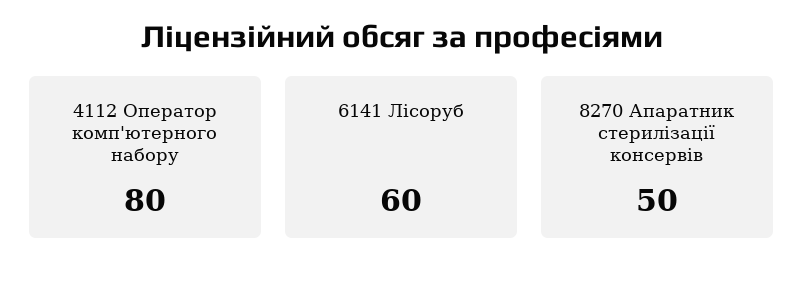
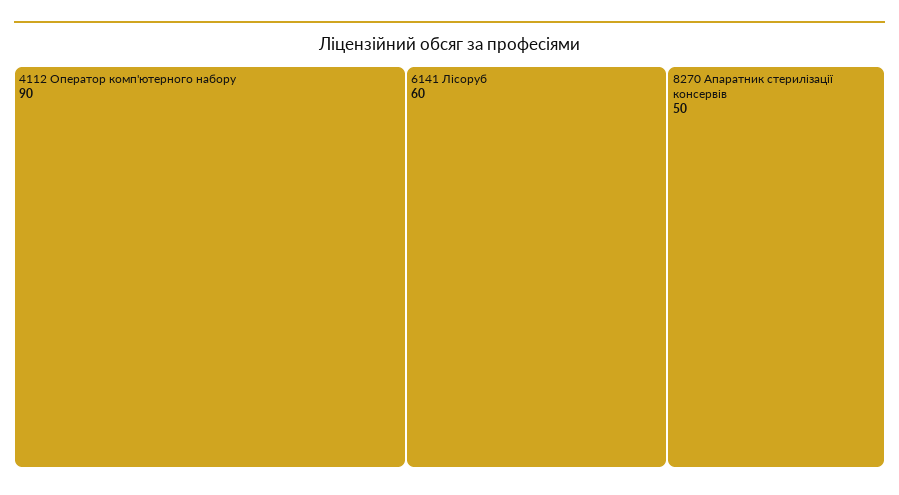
  {
-   "4112 Оператор комп'ютерного набору": 80,
+   "4112 Оператор комп'ютерного набору": 90,
    "6141 Лісоруб": 60,
    "8270 Апаратник стерилізації консервів": 50
  }

